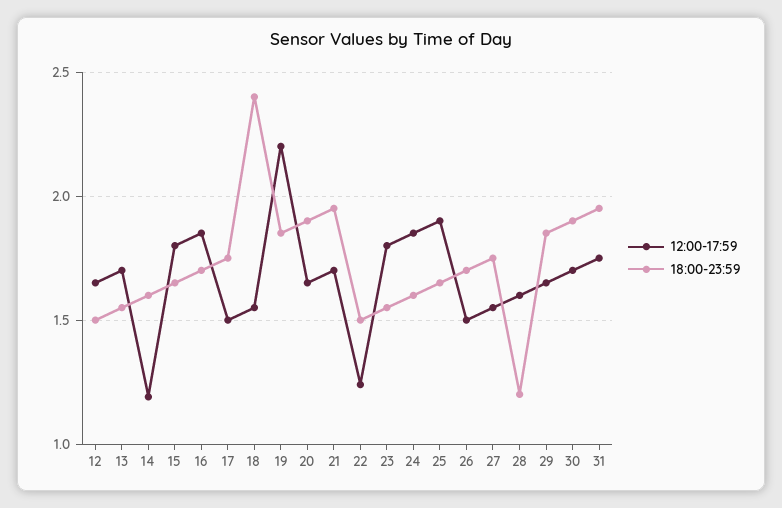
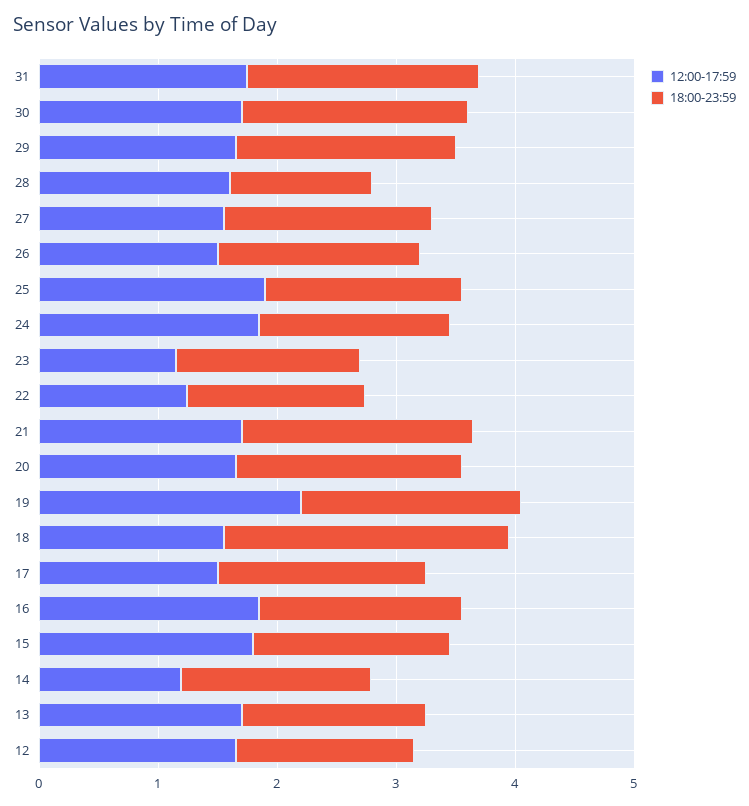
  {
    "12:00-17:59": {
      "12": 1.65,
      "13": 1.7,
      "14": 1.2,
      "15": 1.8,
      "16": 1.85,
      "17": 1.5,
      "18": 1.55,
      "19": 2.2,
      "20": 1.65,
      "21": 1.7,
      "22": 1.25,
-     "23": 1.8,
+     "23": 1.2,
      "24": 1.85,
      "25": 1.9,
      "26": 1.5,
      "27": 1.55,
      "28": 1.6,
      "29": 1.65,
      "30": 1.7,
      "31": 1.75
    },
    "18:00-23:59": {
      "12": 1.5,
      "13": 1.55,
      "14": 1.6,
      "15": 1.65,
      "16": 1.7,
      "17": 1.75,
      "18": 2.4,
      "19": 1.85,
      "20": 1.9,
      "21": 1.95,
      "22": 1.5,
      "23": 1.55,
      "24": 1.6,
      "25": 1.65,
      "26": 1.7,
      "27": 1.75,
      "28": 1.2,
      "29": 1.85,
      "30": 1.9,
      "31": 1.95
    }
  }

